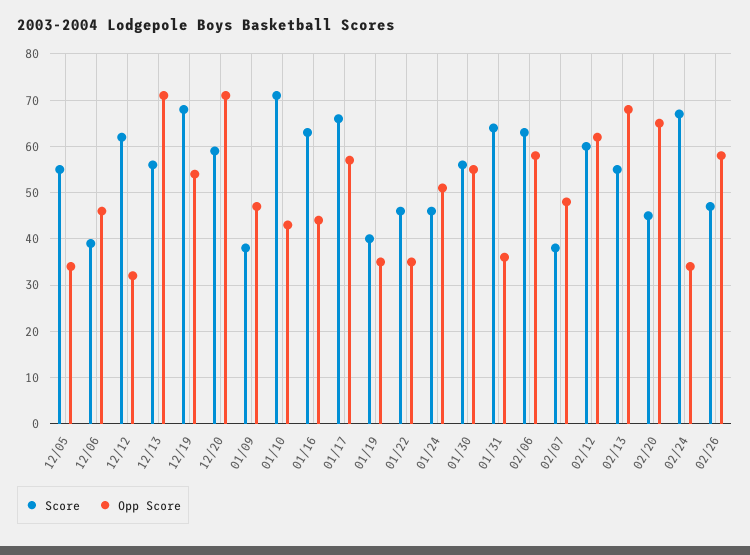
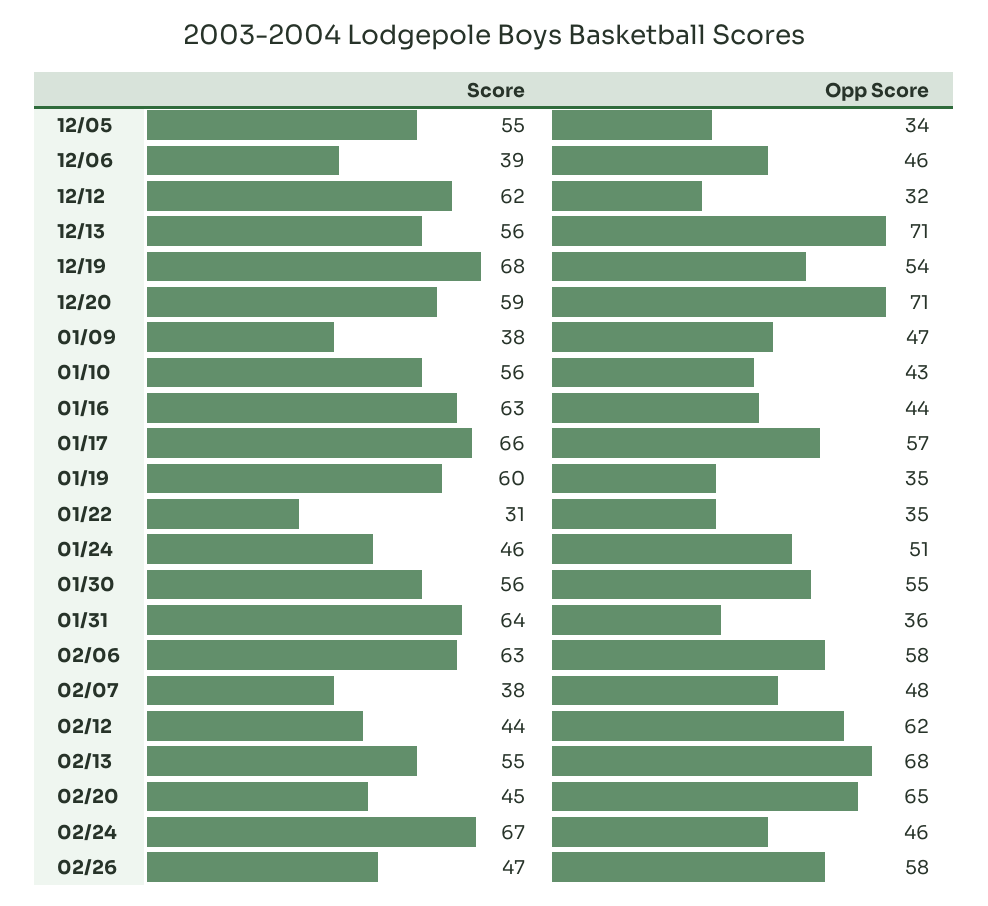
  {
    "Score": {
      "12/05": 55,
      "12/06": 39,
      "12/12": 62,
      "12/13": 56,
      "12/19": 68,
      "12/20": 59,
      "01/09": 38,
-     "01/10": 70,
+     "01/10": 56,
      "01/16": 63,
      "01/17": 66,
-     "01/19": 40,
+     "01/19": 60,
-     "01/22": 45,
+     "01/22": 31,
      "01/24": 46,
      "01/30": 56,
      "01/31": 64,
      "02/06": 63,
      "02/07": 38,
-     "02/12": 60,
+     "02/12": 44,
      "02/13": 55,
      "02/20": 45,
      "02/24": 67,
      "02/26": 47
    },
    "Opp Score": {
      "12/05": 34,
      "12/06": 46,
      "12/12": 32,
      "12/13": 71,
      "12/19": 54,
      "12/20": 71,
      "01/09": 47,
      "01/10": 43,
      "01/16": 44,
      "01/17": 57,
      "01/19": 35,
      "01/22": 35,
      "01/24": 51,
      "01/30": 55,
      "01/31": 36,
      "02/06": 58,
      "02/07": 48,
      "02/12": 62,
      "02/13": 68,
      "02/20": 65,
-     "02/24": 35,
+     "02/24": 46,
      "02/26": 58
    }
  }

